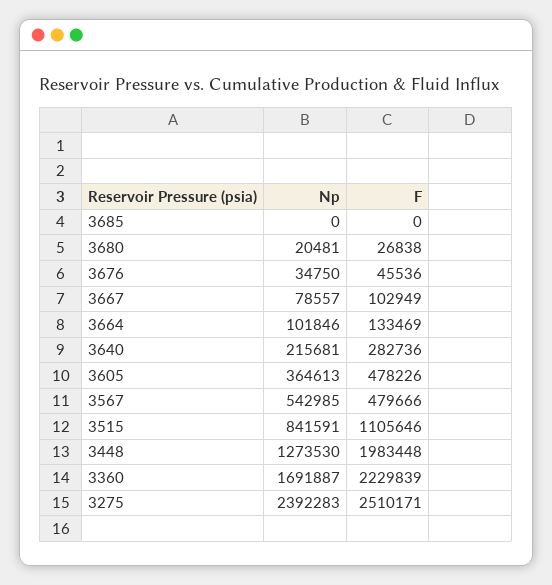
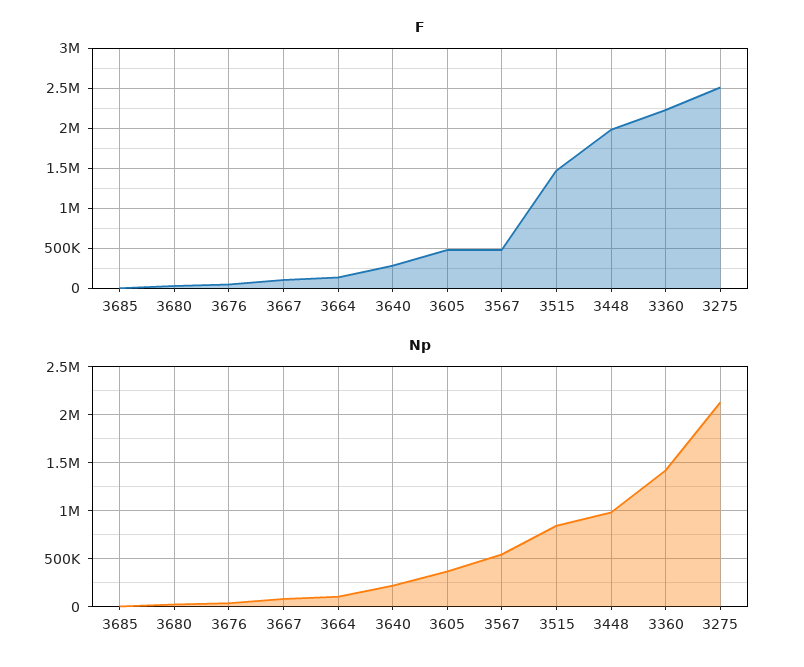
  {
    "Np": {
      "3685": 0,
      "3680": 20481,
      "3676": 34750,
      "3667": 78557,
      "3664": 101846,
      "3640": 215681,
      "3605": 364613,
      "3567": 542985,
      "3515": 841591,
-     "3448": 1273530,
+     "3448": 1000000,
-     "3360": 1691887,
+     "3360": 1400000,
-     "3275": 2392283
+     "3275": 2100000
    },
    "F": {
      "3685": 0,
      "3680": 26838,
      "3676": 45536,
      "3667": 102949,
      "3664": 133469,
      "3640": 282736,
      "3605": 478226,
      "3567": 479666,
-     "3515": 1105646,
+     "3515": 1500000,
      "3448": 1983448,
      "3360": 2229839,
      "3275": 2510171
    }
  }

